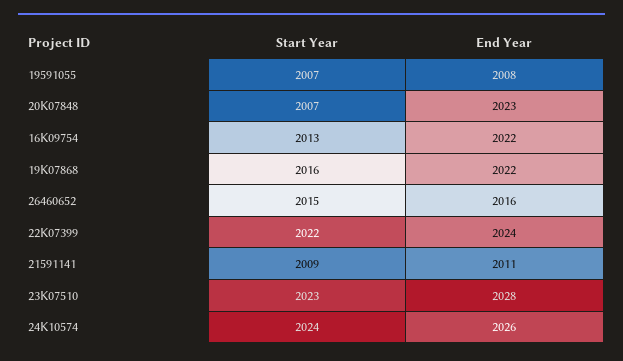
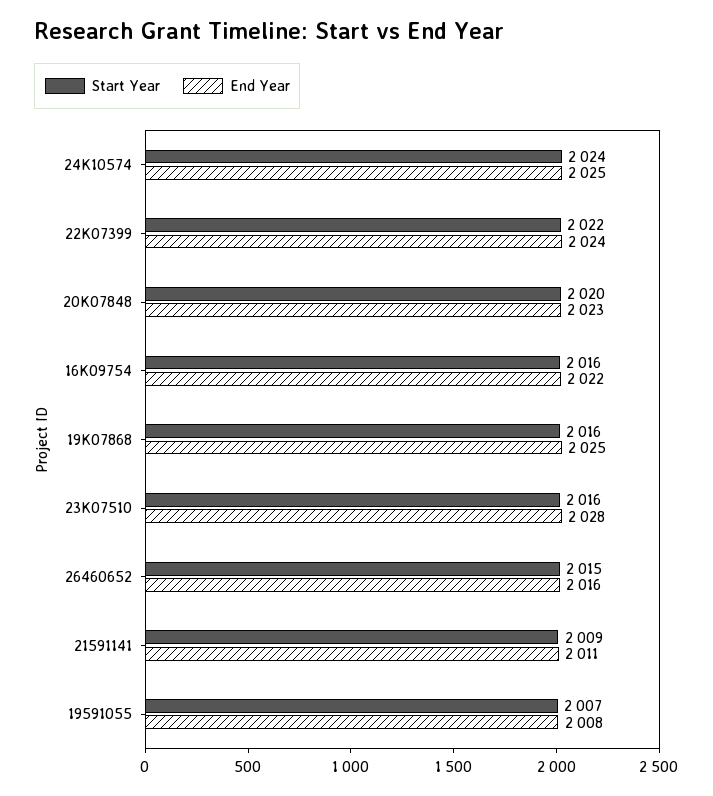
  {
    "Start Year": {
      "19591055": 2007,
-     "20K07848": 2007,
+     "20K07848": 2020,
-     "16K09754": 2013,
+     "16K09754": 2016,
      "19K07868": 2016,
      "26460652": 2015,
      "22K07399": 2022,
      "21591141": 2009,
-     "23K07510": 2023,
+     "23K07510": 2016,
      "24K10574": 2024
    },
    "End Year": {
      "19591055": 2008,
      "20K07848": 2023,
      "16K09754": 2022,
-     "19K07868": 2022,
+     "19K07868": 2025,
      "26460652": 2016,
      "22K07399": 2024,
      "21591141": 2011,
      "23K07510": 2028,
-     "24K10574": 2026
+     "24K10574": 2025
    }
  }

